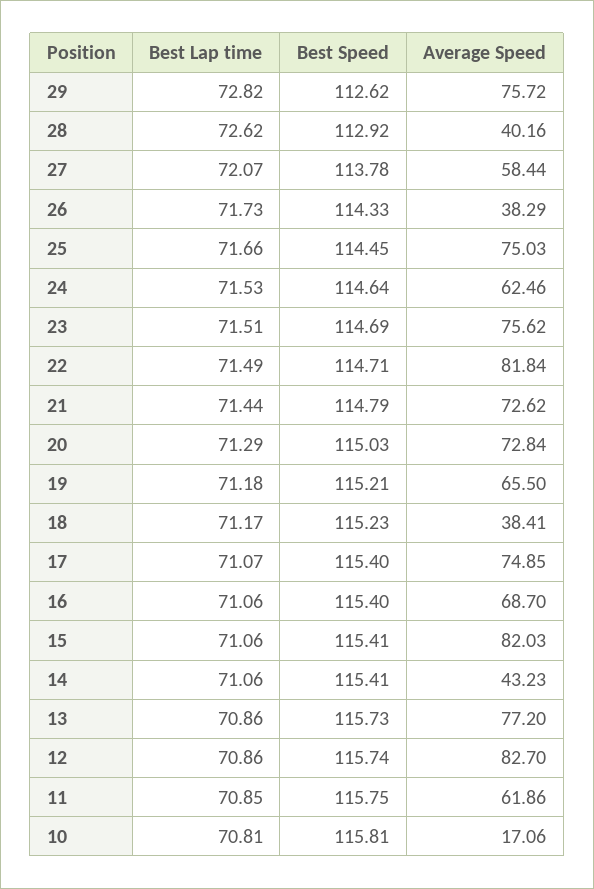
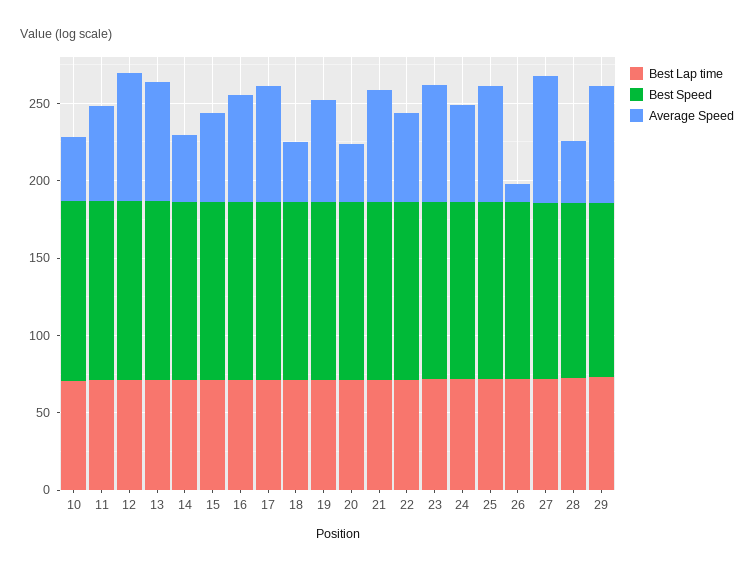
  {
    "Best Lap time": {
      "29": 72.82,
      "28": 72.62,
      "27": 72.07,
      "26": 71.73,
      "25": 71.66,
      "24": 71.53,
      "23": 71.51,
      "22": 71.49,
      "21": 71.44,
      "20": 71.29,
      "19": 71.18,
      "18": 71.17,
      "17": 71.07,
      "16": 71.06,
      "15": 71.06,
      "14": 71.06,
      "13": 70.86,
      "12": 70.86,
      "11": 70.85,
      "10": 70.81
    },
    "Best Speed": {
      "29": 112.62,
      "28": 112.92,
      "27": 113.78,
      "26": 114.33,
      "25": 114.45,
      "24": 114.64,
      "23": 114.69,
      "22": 114.71,
      "21": 114.79,
      "20": 115.03,
      "19": 115.21,
      "18": 115.23,
      "17": 115.4,
      "16": 115.4,
      "15": 115.41,
      "14": 115.41,
      "13": 115.73,
      "12": 115.74,
      "11": 115.75,
      "10": 115.81
    },
    "Average Speed": {
      "29": 75.72,
      "28": 40.16,
-     "27": 58.44,
+     "27": 80,
-     "26": 38.29,
+     "26": 10,
      "25": 75.03,
      "24": 62.46,
      "23": 75.62,
-     "22": 81.84,
+     "22": 60,
      "21": 72.62,
-     "20": 72.84,
+     "20": 40,
      "19": 65.5,
      "18": 38.41,
      "17": 74.85,
      "16": 68.7,
-     "15": 82.03,
+     "15": 60,
      "14": 43.23,
      "13": 77.2,
      "12": 82.7,
      "11": 61.86,
-     "10": 17.06
+     "10": 40
    }
  }

